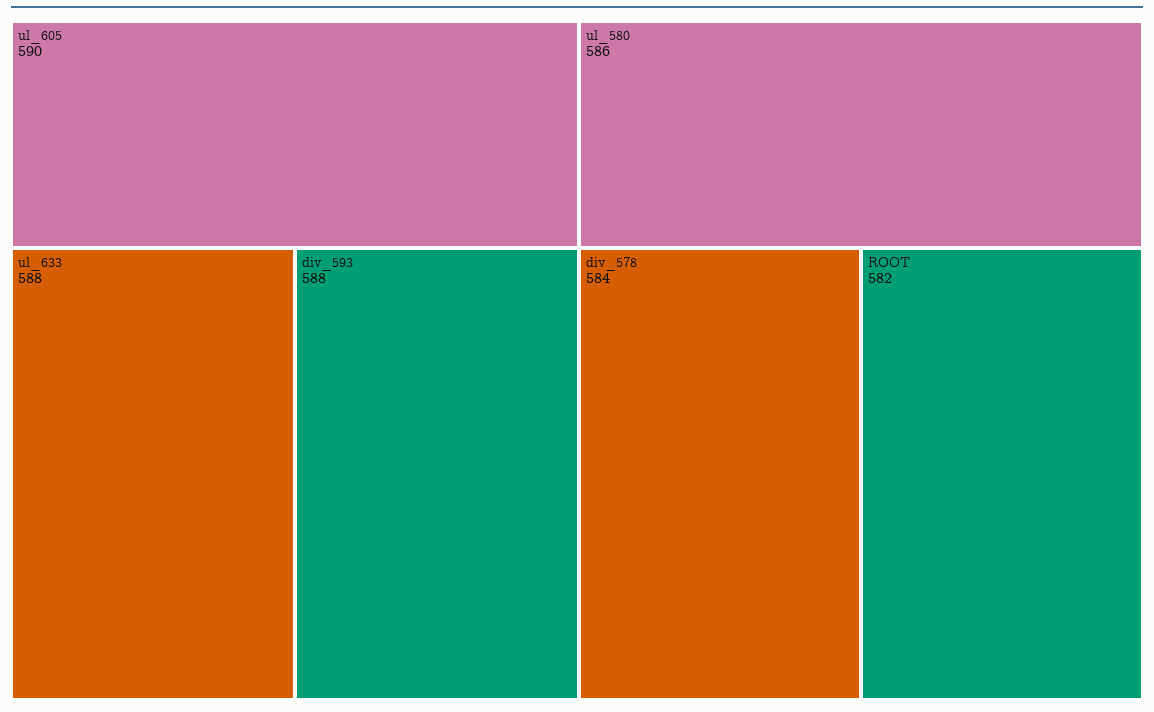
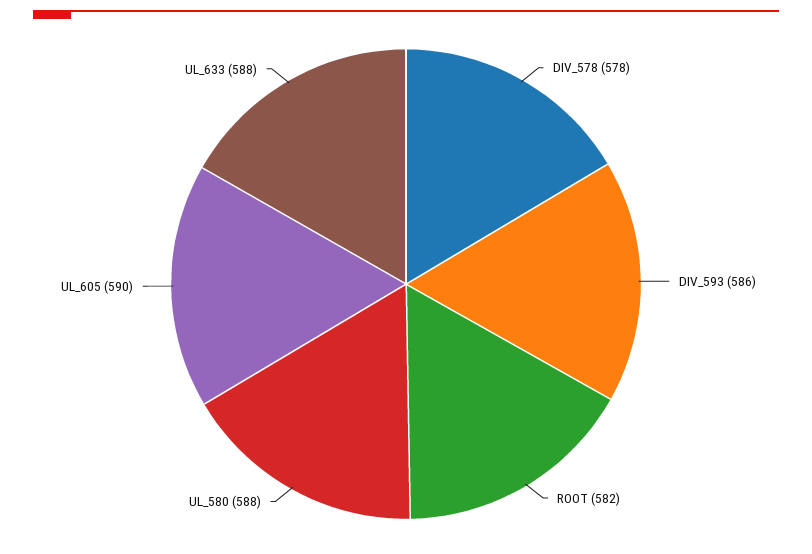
  {
    "ul_605": 590,
    "ul_633": 588,
-   "div_593": 588,
+   "div_593": 586,
-   "ul_580": 586,
+   "ul_580": 588,
-   "div_578": 584,
+   "div_578": 578,
    "ROOT": 582
  }

